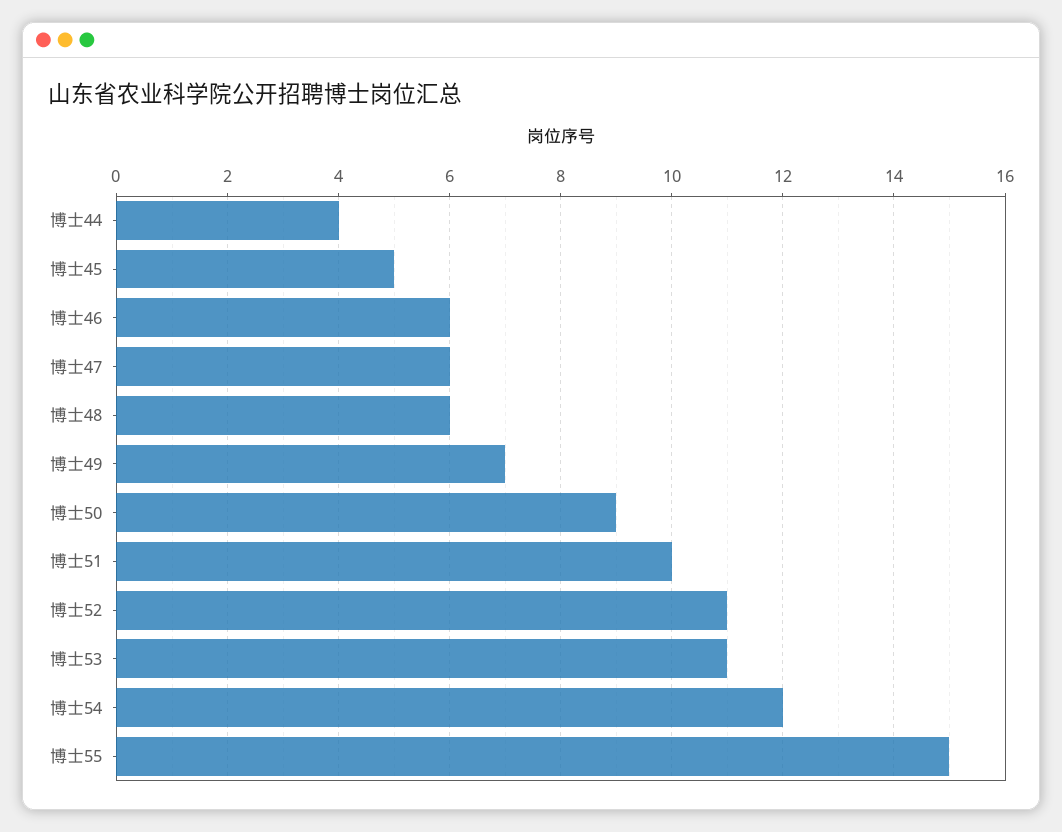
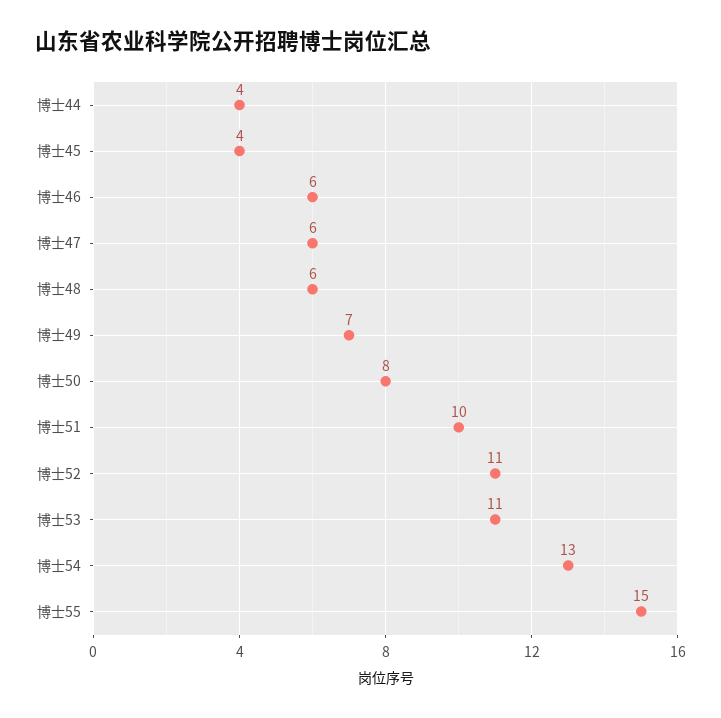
  {
    "博士44": 4,
-   "博士45": 5,
+   "博士45": 4,
    "博士46": 6,
    "博士47": 6,
    "博士48": 6,
    "博士49": 7,
-   "博士50": 9,
+   "博士50": 8,
    "博士51": 10,
    "博士52": 11,
    "博士53": 11,
-   "博士54": 12,
+   "博士54": 13,
    "博士55": 15
  }

